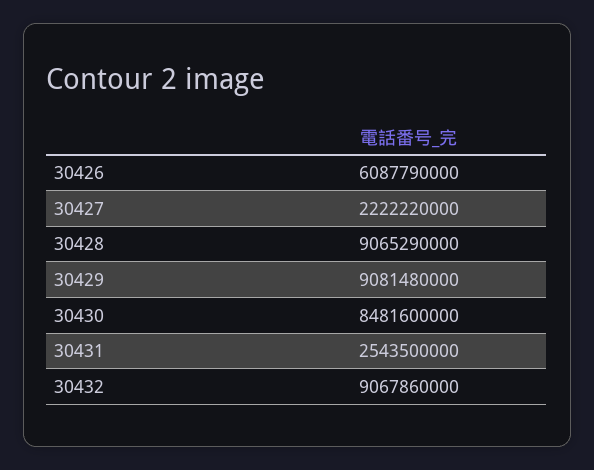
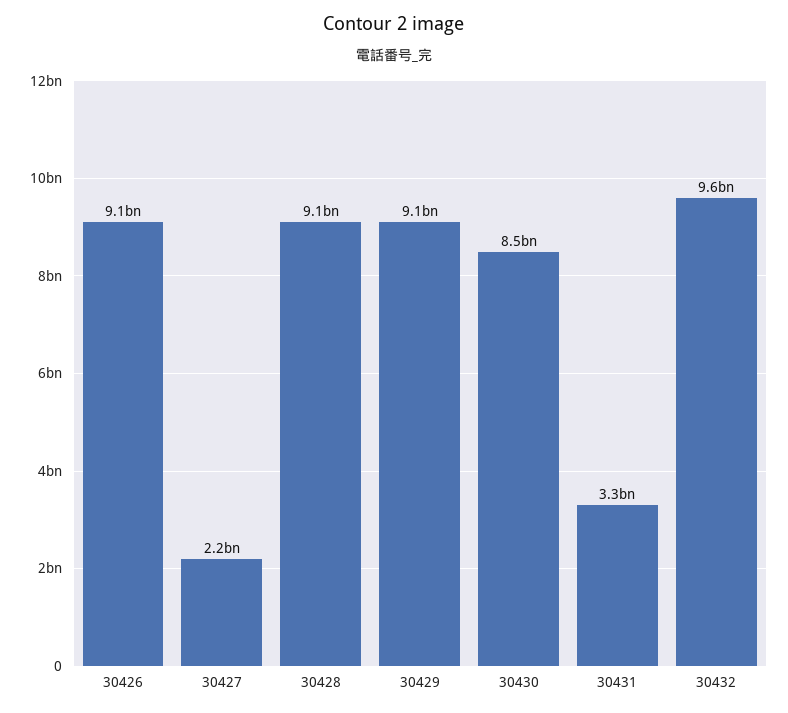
  {
-   "30426": 6087790000,
+   "30426": 9100000000,
    "30427": 2222220000,
    "30428": 9065290000,
    "30429": 9081480000,
    "30430": 8481600000,
-   "30431": 2543500000,
+   "30431": 3300000000,
-   "30432": 9067860000
+   "30432": 9600000000
  }

